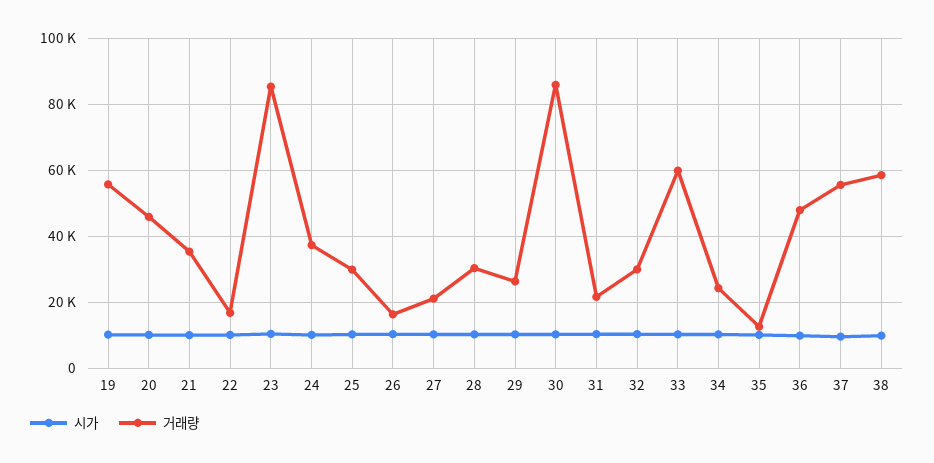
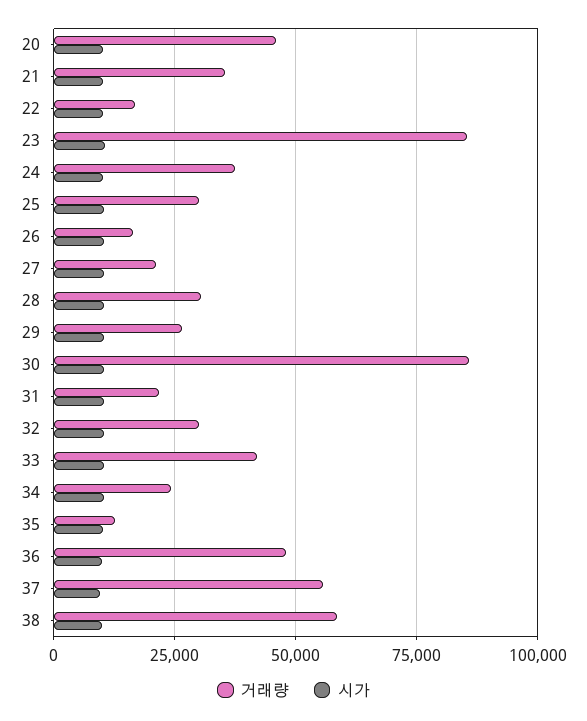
  {
    "시가": {
-     "19": 10000,
      "20": 10000,
      "21": 10000,
      "22": 10000,
      "23": 10000,
      "24": 10000,
      "25": 10000,
      "26": 10000,
      "27": 10000,
      "28": 10000,
      "29": 10000,
      "30": 10000,
      "31": 10000,
      "32": 10000,
      "33": 10000,
      "34": 10000,
      "35": 10000,
      "36": 10000,
      "37": 10000,
      "38": 10000
    },
    "거래량": {
-     "19": 56000,
      "20": 46000,
      "21": 36000,
      "22": 16000,
      "23": 86000,
      "24": 38000,
      "25": 30000,
      "26": 16000,
      "27": 22000,
      "28": 30000,
      "29": 26000,
      "30": 86000,
      "31": 22000,
      "32": 30000,
-     "33": 60000,
+     "33": 42500,
      "34": 24000,
      "35": 12000,
      "36": 48000,
      "37": 56000,
      "38": 58000
    }
  }

